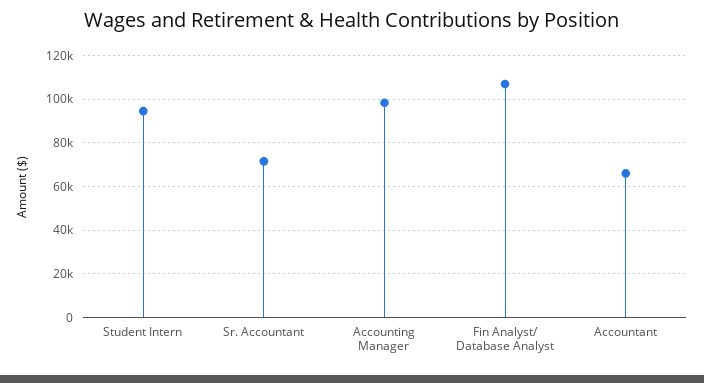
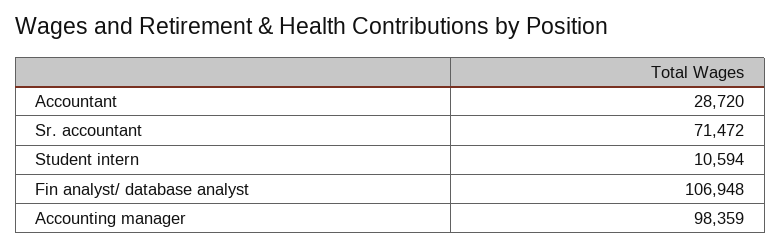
  {
-   "Student Intern": 95000,
+   "Student Intern": 10594,
    "Sr. Accountant": 71472,
    "Accounting Manager": 98359,
    "Fin Analyst/ Database Analyst": 106948,
-   "Accountant": 65000
+   "Accountant": 28720
  }

